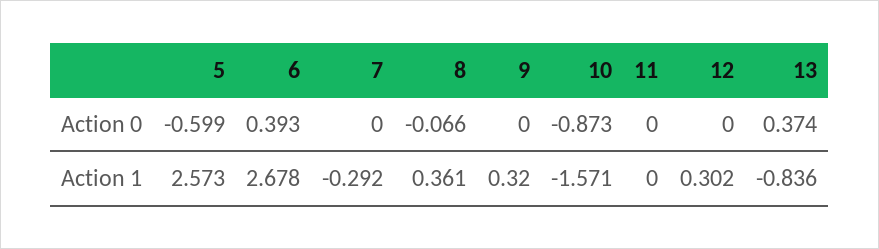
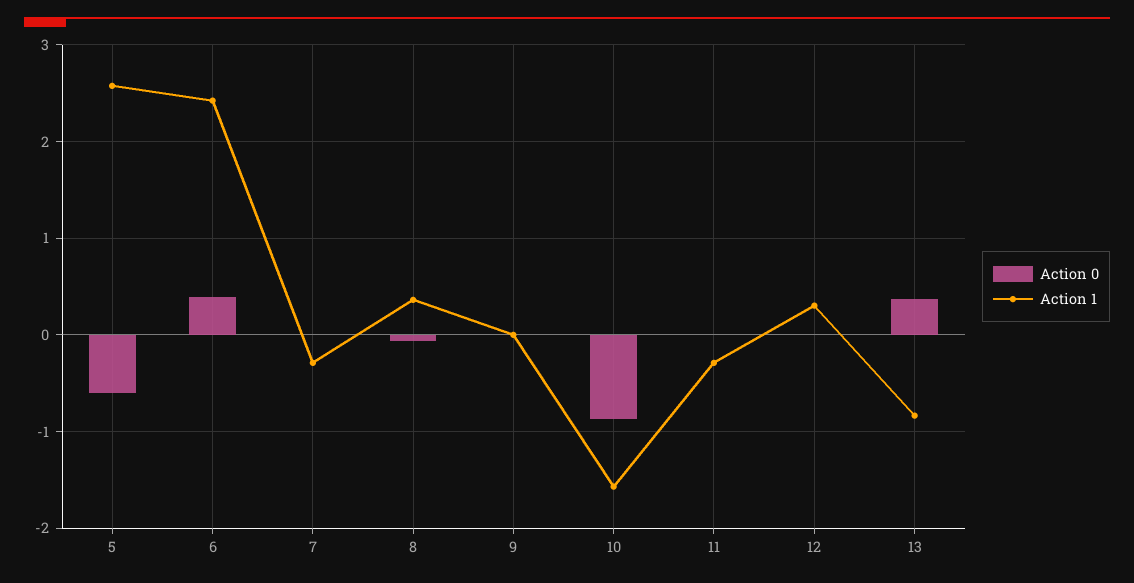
  {
    "Action 0": {
      "5": -0.599,
      "6": 0.393,
      "7": 0,
      "8": -0.066,
      "9": 0,
      "10": -0.873,
      "11": 0,
      "12": 0,
      "13": 0.374
    },
    "Action 1": {
      "5": 2.573,
-     "6": 2.678,
+     "6": 2.4,
      "7": -0.292,
      "8": 0.361,
-     "9": 0.32,
+     "9": 0,
      "10": -1.571,
-     "11": 0,
+     "11": -0.3,
      "12": 0.302,
      "13": -0.836
    }
  }

